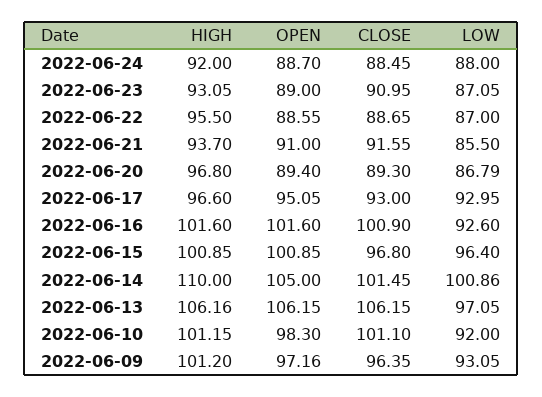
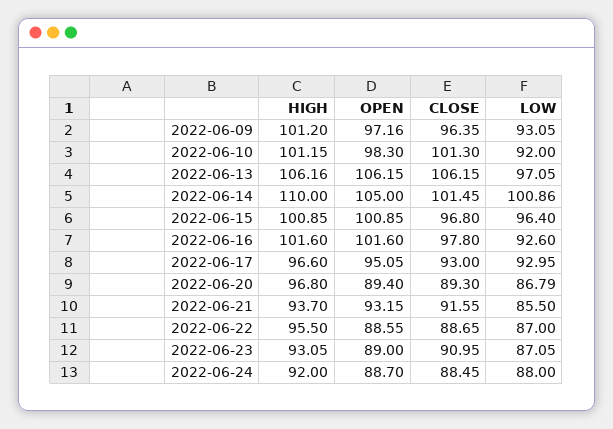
  {
    "HIGH": {
      "2022-06-24": 92,
      "2022-06-23": 93.05,
      "2022-06-22": 95.5,
      "2022-06-21": 93.7,
      "2022-06-20": 96.8,
      "2022-06-17": 96.6,
      "2022-06-16": 101.6,
      "2022-06-15": 100.85,
      "2022-06-14": 110,
      "2022-06-13": 106.16,
      "2022-06-10": 101.15,
      "2022-06-09": 101.2
    },
    "OPEN": {
      "2022-06-24": 88.7,
      "2022-06-23": 89,
      "2022-06-22": 88.55,
-     "2022-06-21": 91,
+     "2022-06-21": 93.15,
      "2022-06-20": 89.4,
      "2022-06-17": 95.05,
      "2022-06-16": 101.6,
      "2022-06-15": 100.85,
      "2022-06-14": 105,
      "2022-06-13": 106.15,
      "2022-06-10": 98.3,
      "2022-06-09": 97.16
    },
    "CLOSE": {
      "2022-06-24": 88.45,
      "2022-06-23": 90.95,
      "2022-06-22": 88.65,
      "2022-06-21": 91.55,
      "2022-06-20": 89.3,
      "2022-06-17": 93,
-     "2022-06-16": 100.9,
+     "2022-06-16": 97.8,
      "2022-06-15": 96.8,
      "2022-06-14": 101.45,
      "2022-06-13": 106.15,
-     "2022-06-10": 101.1,
+     "2022-06-10": 101.3,
      "2022-06-09": 96.35
    },
    "LOW": {
      "2022-06-24": 88,
      "2022-06-23": 87.05,
      "2022-06-22": 87,
      "2022-06-21": 85.5,
      "2022-06-20": 86.79,
      "2022-06-17": 92.95,
      "2022-06-16": 92.6,
      "2022-06-15": 96.4,
      "2022-06-14": 100.86,
      "2022-06-13": 97.05,
      "2022-06-10": 92,
      "2022-06-09": 93.05
    }
  }

